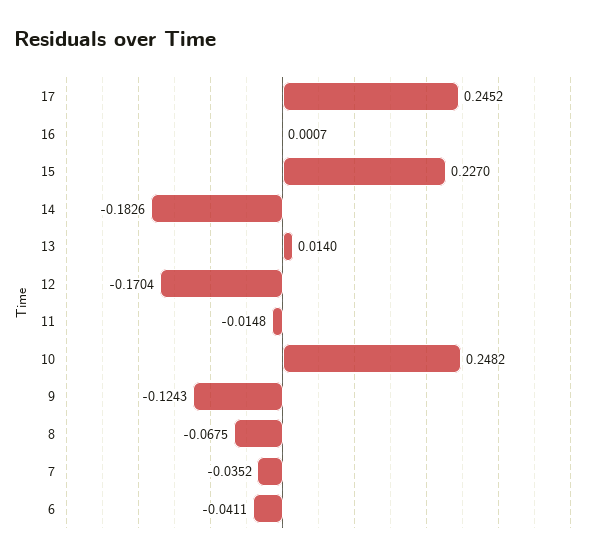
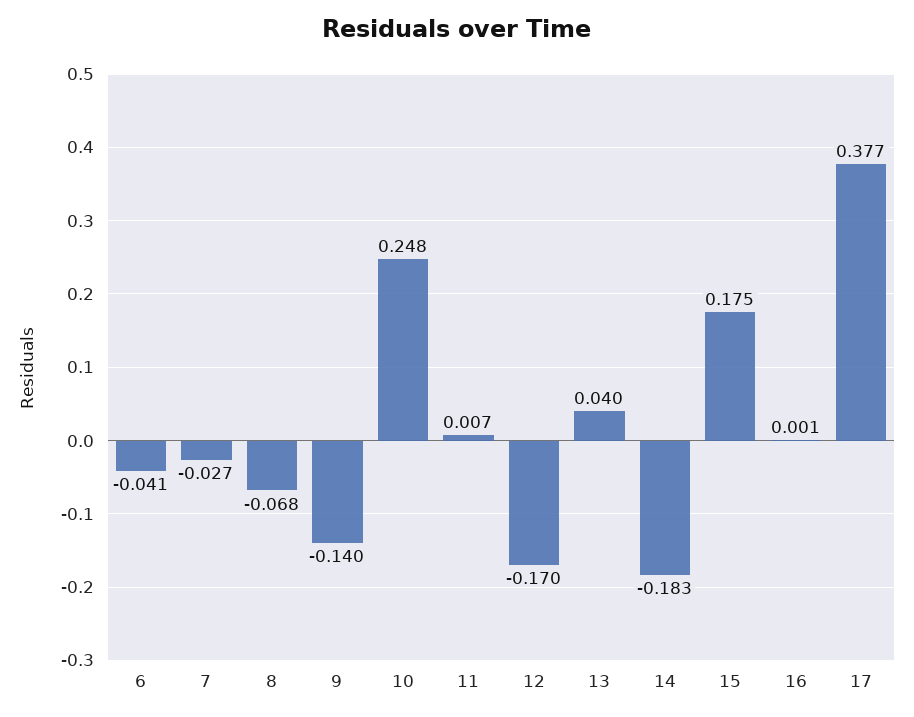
  {
-   "17": 0.2452,
+   "17": 0.377,
    "16": 0.0007,
-   "15": 0.227,
+   "15": 0.175,
    "14": -0.1826,
-   "13": 0.014,
+   "13": 0.04,
    "12": -0.1704,
-   "11": -0.0148,
+   "11": 0.007,
    "10": 0.2482,
-   "9": -0.1243,
+   "9": -0.14,
    "8": -0.0675,
-   "7": -0.0352,
+   "7": -0.027,
    "6": -0.0411
  }

